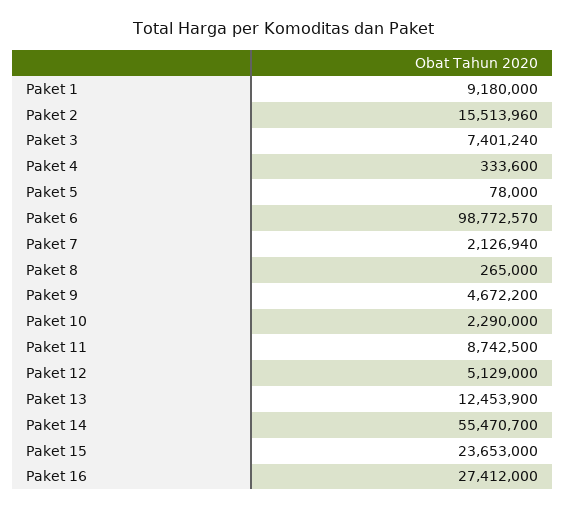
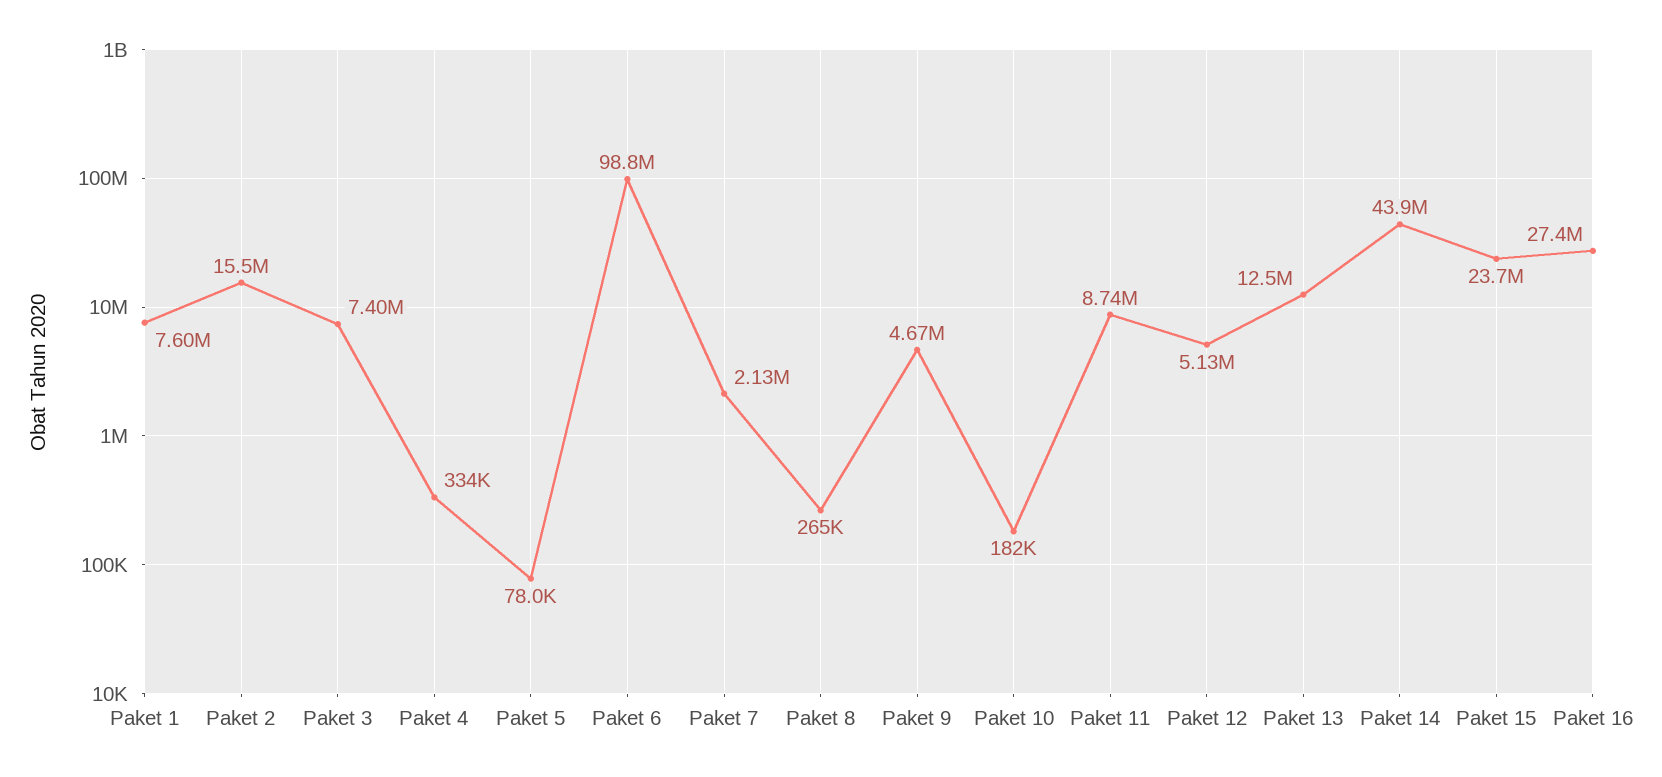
  {
-   "Paket 1": 9180000,
+   "Paket 1": 7600000,
    "Paket 2": 15513960,
    "Paket 3": 7401240,
    "Paket 4": 333600,
    "Paket 5": 78000,
    "Paket 6": 98772570,
    "Paket 7": 2126940,
    "Paket 8": 265000,
    "Paket 9": 4672200,
-   "Paket 10": 2290000,
+   "Paket 10": 182000,
    "Paket 11": 8742500,
    "Paket 12": 5129000,
    "Paket 13": 12453900,
-   "Paket 14": 55470700,
+   "Paket 14": 43900000,
    "Paket 15": 23653000,
    "Paket 16": 27412000
  }

